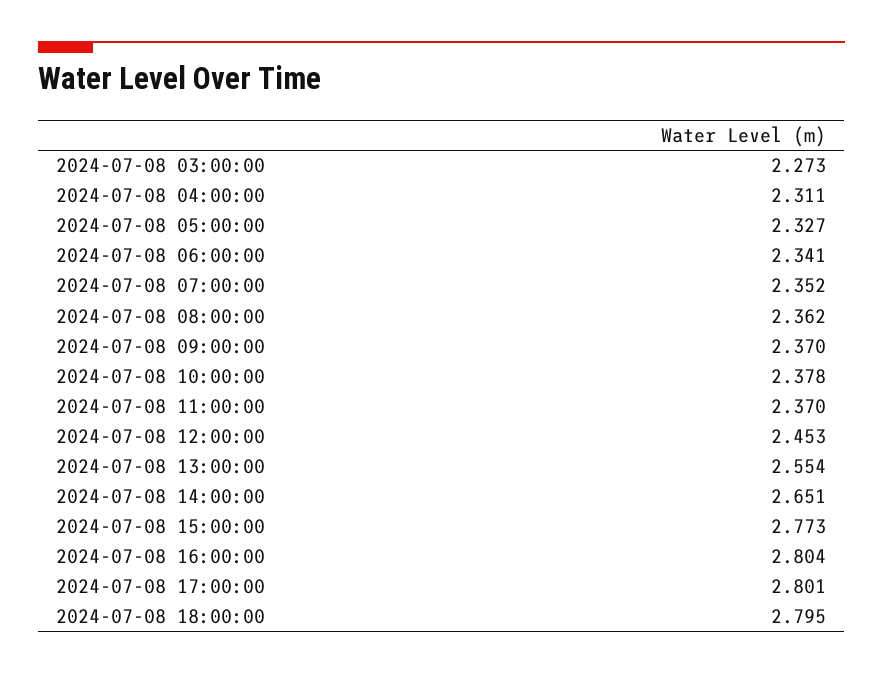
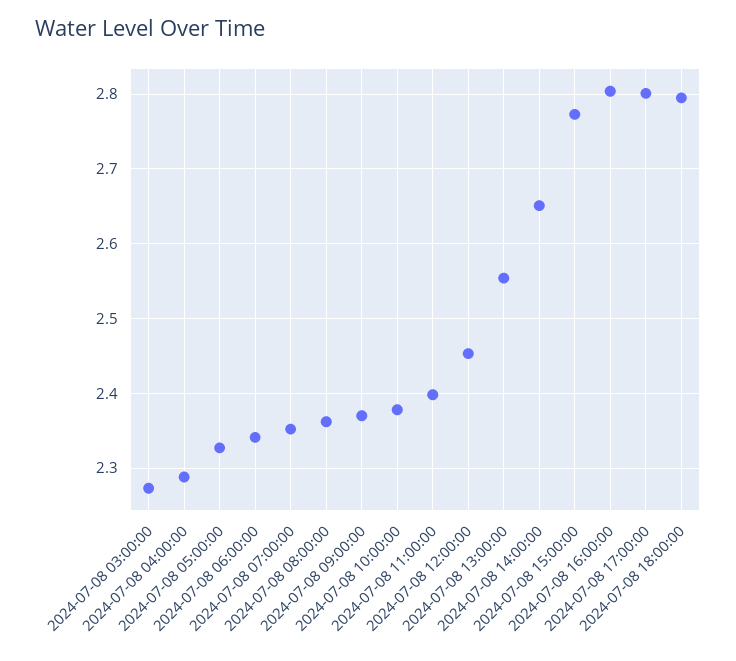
  {
    "2024-07-08 03:00:00": 2.273,
-   "2024-07-08 04:00:00": 2.311,
+   "2024-07-08 04:00:00": 2.29,
    "2024-07-08 05:00:00": 2.327,
    "2024-07-08 06:00:00": 2.341,
    "2024-07-08 07:00:00": 2.352,
    "2024-07-08 08:00:00": 2.362,
    "2024-07-08 09:00:00": 2.37,
    "2024-07-08 10:00:00": 2.378,
-   "2024-07-08 11:00:00": 2.37,
+   "2024-07-08 11:00:00": 2.4,
    "2024-07-08 12:00:00": 2.453,
    "2024-07-08 13:00:00": 2.554,
    "2024-07-08 14:00:00": 2.651,
    "2024-07-08 15:00:00": 2.773,
    "2024-07-08 16:00:00": 2.804,
    "2024-07-08 17:00:00": 2.801,
    "2024-07-08 18:00:00": 2.795
  }

